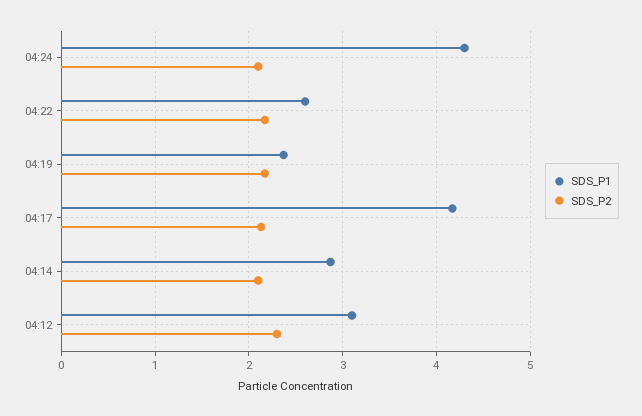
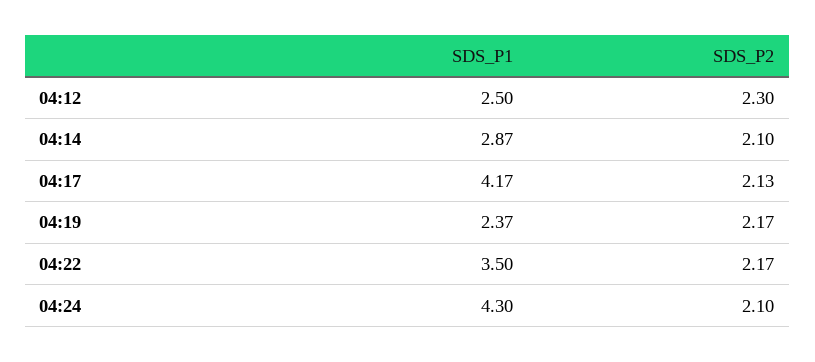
  {
    "SDS_P1": {
      "04:24": 4.3,
-     "04:22": 2.6,
+     "04:22": 3.5,
      "04:19": 2.37,
      "04:17": 4.17,
      "04:14": 2.87,
-     "04:12": 3.1
+     "04:12": 2.5
    },
    "SDS_P2": {
      "04:24": 2.1,
      "04:22": 2.17,
      "04:19": 2.17,
      "04:17": 2.13,
      "04:14": 2.1,
      "04:12": 2.3
    }
  }

